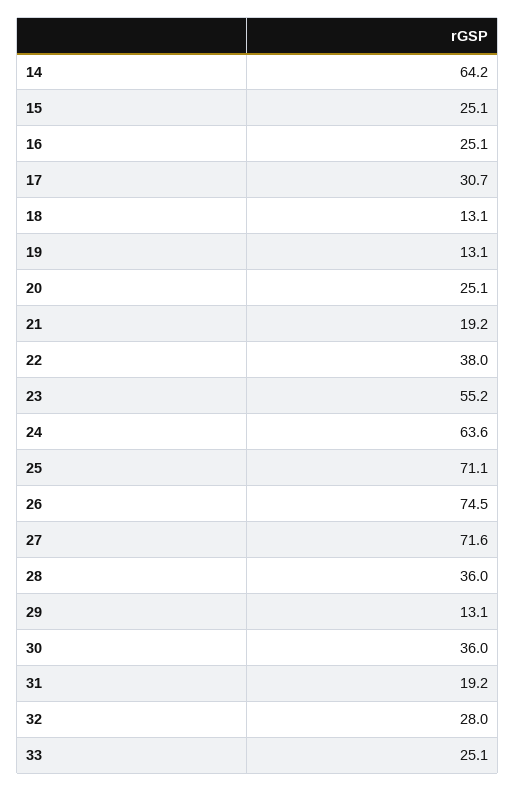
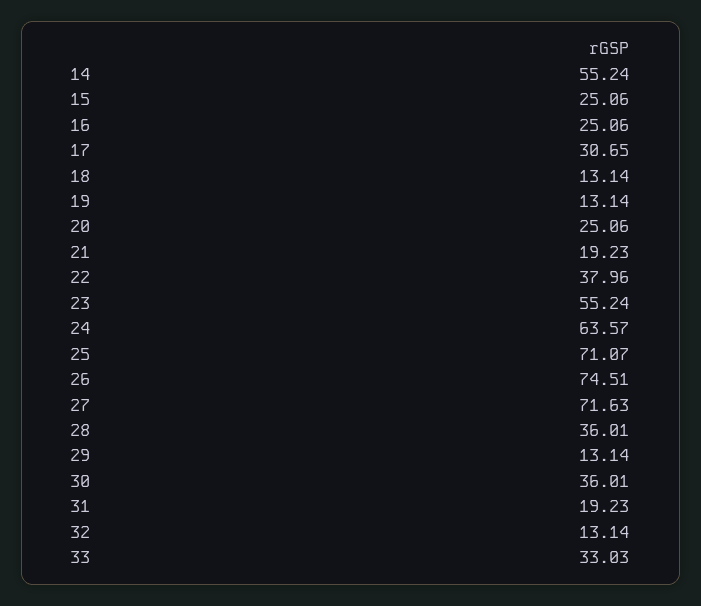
  {
-   "14": 64.2,
+   "14": 55.24,
    "15": 25.06,
    "16": 25.06,
    "17": 30.65,
    "18": 13.14,
    "19": 13.14,
    "20": 25.06,
    "21": 19.23,
    "22": 37.96,
    "23": 55.24,
    "24": 63.57,
    "25": 71.07,
    "26": 74.51,
    "27": 71.63,
    "28": 36.01,
    "29": 13.14,
    "30": 36.01,
    "31": 19.23,
-   "32": 28,
+   "32": 13.14,
-   "33": 25.1
+   "33": 33.03
  }

